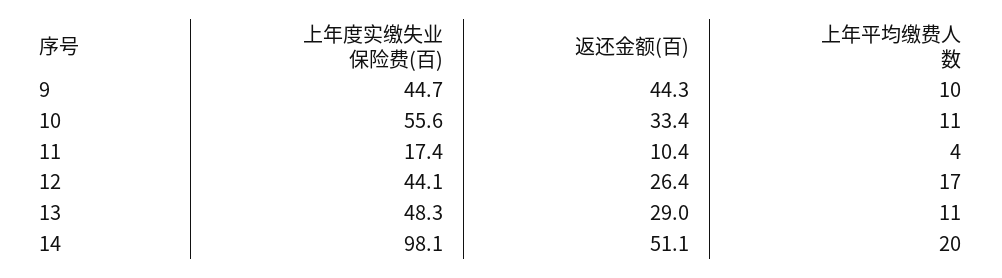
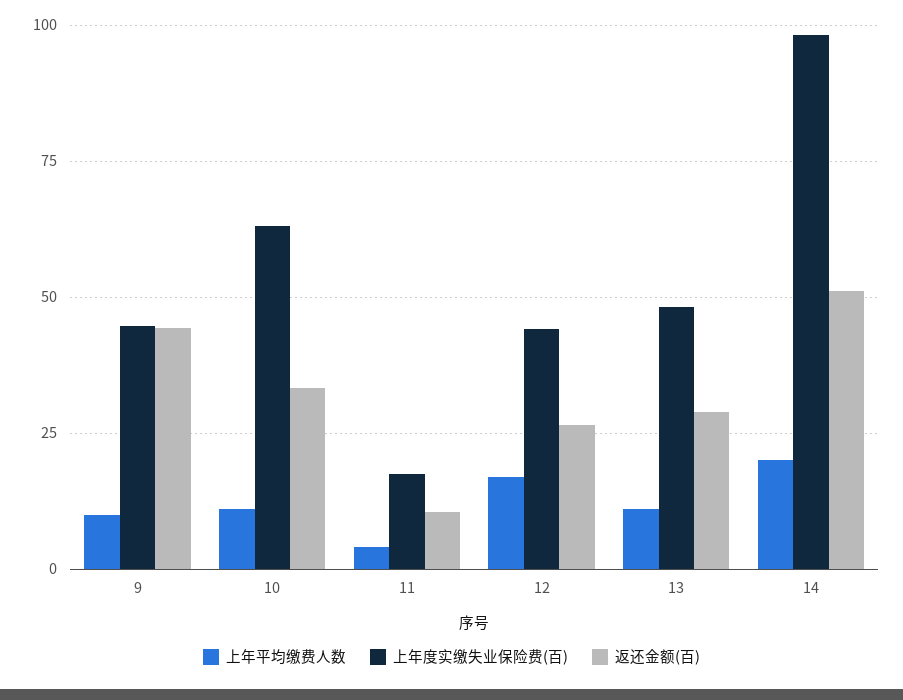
  {
    "上年度实缴失业保险费(百)": {
      "9": 44.7,
-     "10": 55.6,
+     "10": 62.5,
      "11": 17.4,
      "12": 44.1,
      "13": 48.3,
      "14": 98.1
    },
    "返还金额(百)": {
      "9": 44.3,
      "10": 33.4,
      "11": 10.4,
      "12": 26.4,
      "13": 29,
      "14": 51.1
    },
    "上年平均缴费人数": {
      "9": 10,
      "10": 11,
      "11": 4,
      "12": 17,
      "13": 11,
      "14": 20
    }
  }

